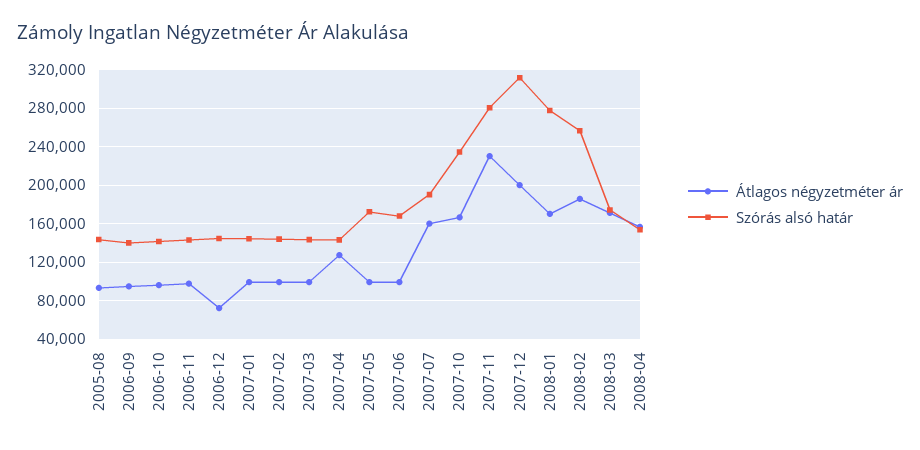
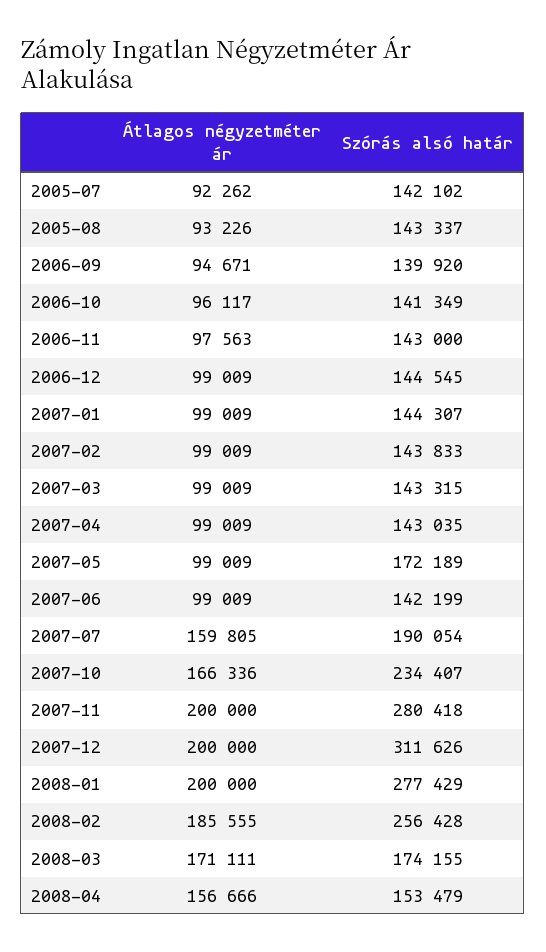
  {
    "Átlagos négyzetméter ár": {
      "2005-08": 93226,
      "2006-09": 94671,
      "2006-10": 96117,
      "2006-11": 97563,
-     "2006-12": 70000,
+     "2006-12": 99009,
      "2007-01": 99009,
      "2007-02": 99009,
      "2007-03": 99009,
-     "2007-04": 130000,
+     "2007-04": 99009,
      "2007-05": 99009,
      "2007-06": 99009,
      "2007-07": 159805,
      "2007-10": 166336,
-     "2007-11": 230000,
+     "2007-11": 200000,
      "2007-12": 200000,
-     "2008-01": 170000,
+     "2008-01": 200000,
      "2008-02": 185555,
      "2008-03": 171111,
-     "2008-04": 156666
+     "2008-04": 156666,
+     "2005-07": 92262
    },
    "Szórás alsó határ": {
      "2005-08": 143337,
      "2006-09": 139920,
      "2006-10": 141349,
      "2006-11": 143000,
      "2006-12": 144545,
      "2007-01": 144307,
      "2007-02": 143833,
      "2007-03": 143315,
      "2007-04": 143035,
      "2007-05": 172189,
-     "2007-06": 170000,
+     "2007-06": 142199,
      "2007-07": 190054,
      "2007-10": 234407,
      "2007-11": 280418,
      "2007-12": 311626,
      "2008-01": 277429,
      "2008-02": 256428,
      "2008-03": 174155,
-     "2008-04": 153479
+     "2008-04": 153479,
+     "2005-07": 142102
    }
  }

